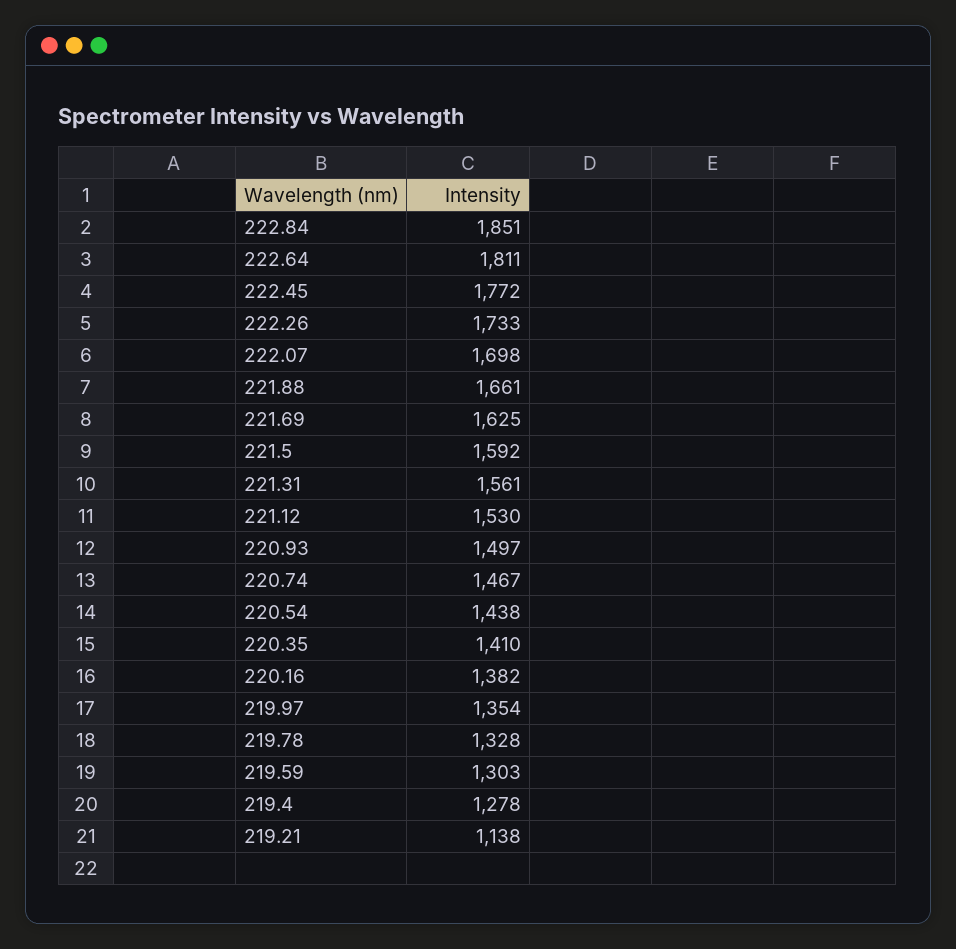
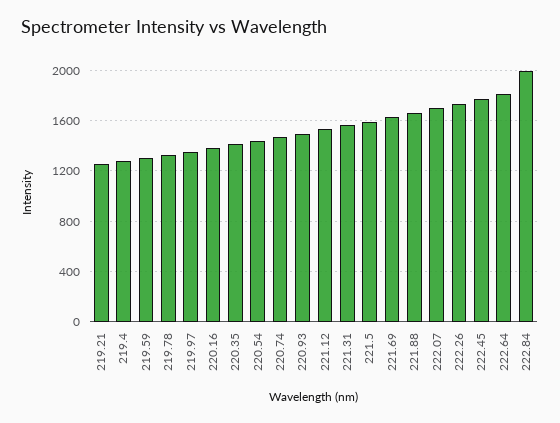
  {
-   "222.84": 1851,
+   "222.84": 2000,
    "222.64": 1811,
    "222.45": 1772,
    "222.26": 1733,
    "222.07": 1698,
    "221.88": 1661,
    "221.69": 1625,
    "221.5": 1592,
    "221.31": 1561,
    "221.12": 1530,
    "220.93": 1497,
    "220.74": 1467,
    "220.54": 1438,
    "220.35": 1410,
    "220.16": 1382,
    "219.97": 1354,
    "219.78": 1328,
    "219.59": 1303,
    "219.4": 1278,
-   "219.21": 1138
+   "219.21": 1250
  }

